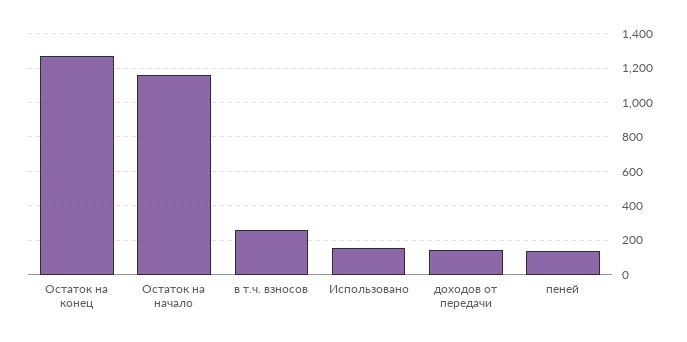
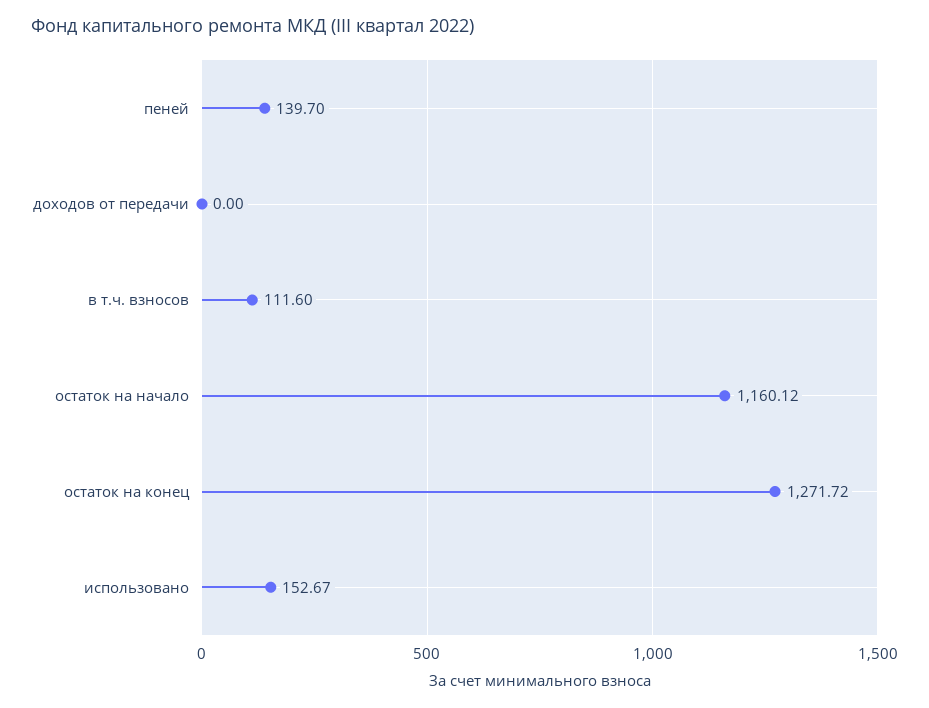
  {
    "Остаток на конец": 1271.72,
    "Остаток на начало": 1160.12,
-   "в т.ч. взносов": 250,
+   "в т.ч. взносов": 111.6,
    "Использовано": 152.67,
-   "доходов от передачи": 150,
+   "доходов от передачи": 0,
    "пеней": 139.7
  }

